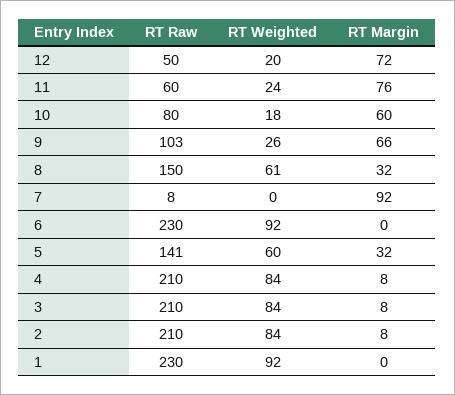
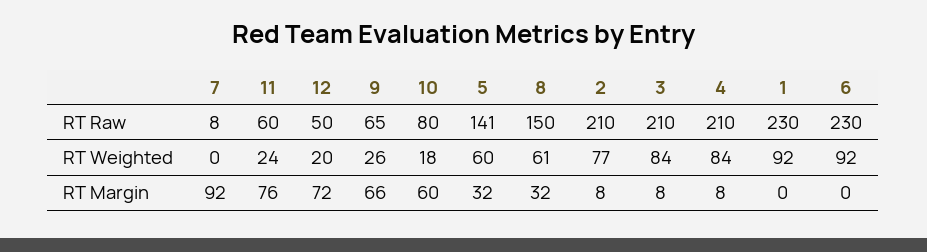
  {
    "RT Raw": {
      "12": 50,
      "11": 60,
      "10": 80,
-     "9": 103,
+     "9": 65,
      "8": 150,
      "7": 8,
      "6": 230,
      "5": 141,
      "4": 210,
      "3": 210,
      "2": 210,
      "1": 230
    },
    "RT Weighted": {
      "12": 20,
      "11": 24,
      "10": 18,
      "9": 26,
      "8": 61,
      "7": 0,
      "6": 92,
      "5": 60,
      "4": 84,
      "3": 84,
-     "2": 84,
+     "2": 77,
      "1": 92
    },
    "RT Margin": {
      "12": 72,
      "11": 76,
      "10": 60,
      "9": 66,
      "8": 32,
      "7": 92,
      "6": 0,
      "5": 32,
      "4": 8,
      "3": 8,
      "2": 8,
      "1": 0
    }
  }

